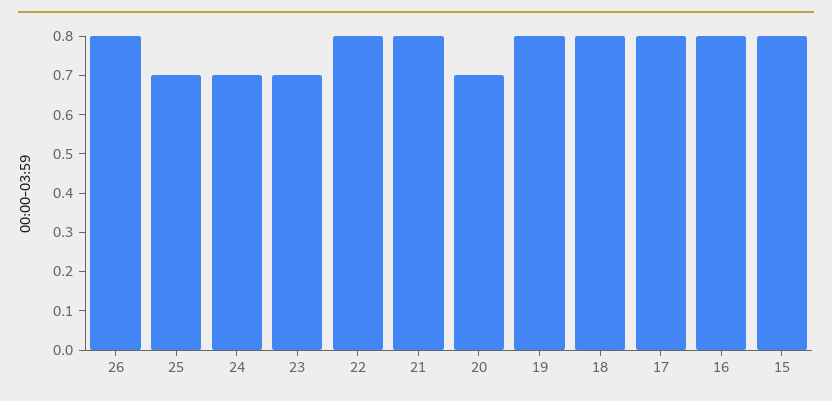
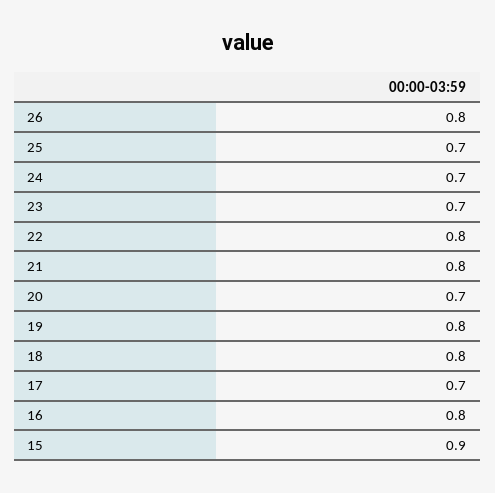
  {
    "26": 0.8,
    "25": 0.7,
    "24": 0.7,
    "23": 0.7,
    "22": 0.8,
    "21": 0.8,
    "20": 0.7,
    "19": 0.8,
    "18": 0.8,
-   "17": 0.8,
+   "17": 0.7,
    "16": 0.8,
-   "15": 0.8
+   "15": 0.9
  }

